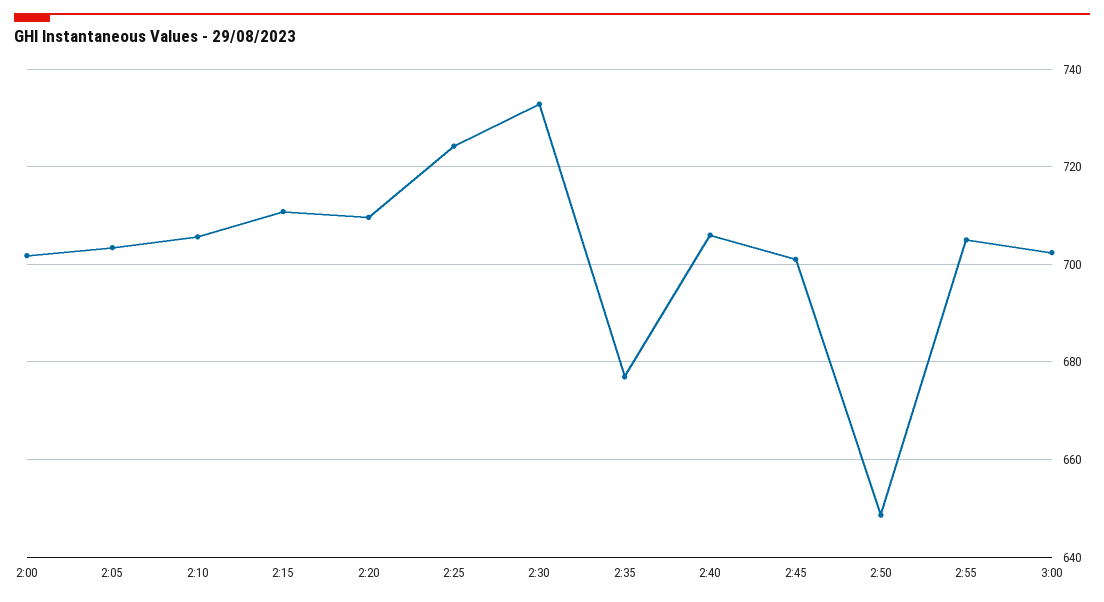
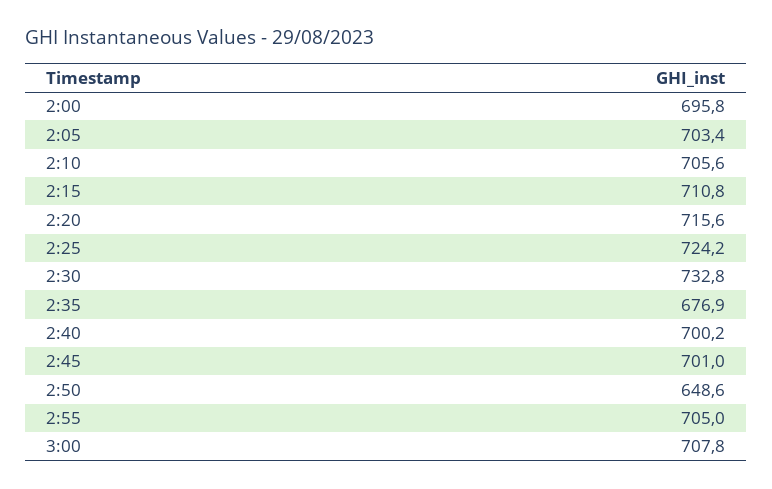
  {
-   "2:00": 702,
+   "2:00": 695.8,
    "2:05": 703.4,
    "2:10": 705.6,
    "2:15": 710.8,
-   "2:20": 710,
+   "2:20": 715.6,
    "2:25": 724.2,
    "2:30": 732.8,
    "2:35": 676.9,
-   "2:40": 706,
+   "2:40": 700.2,
    "2:45": 701,
    "2:50": 648.6,
    "2:55": 705,
-   "3:00": 702
+   "3:00": 707.8
  }

